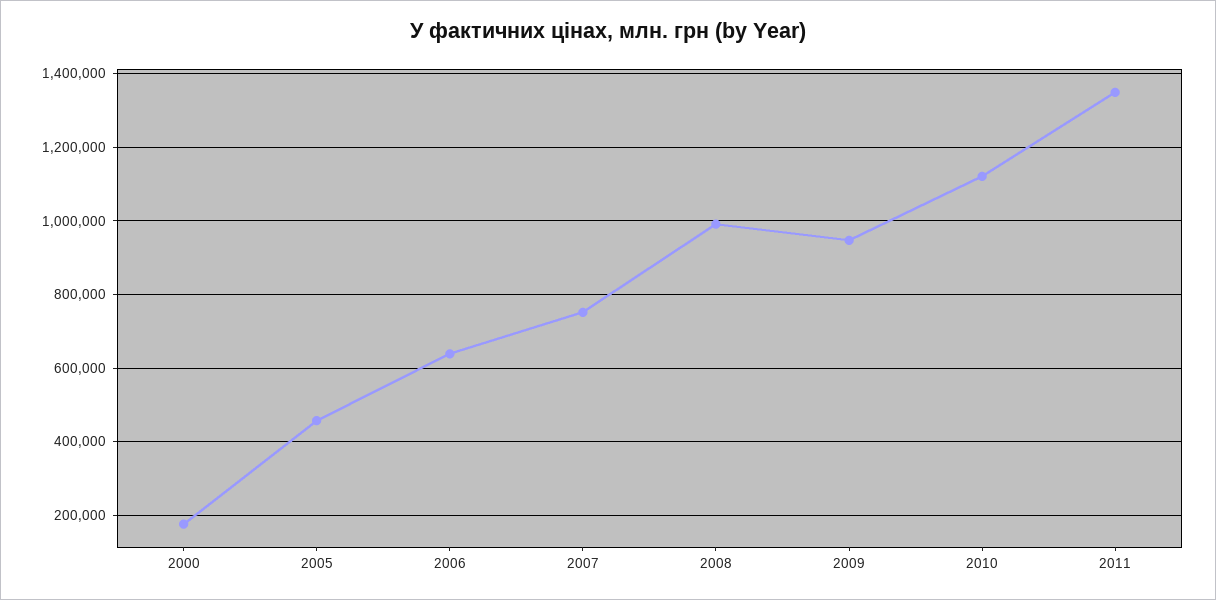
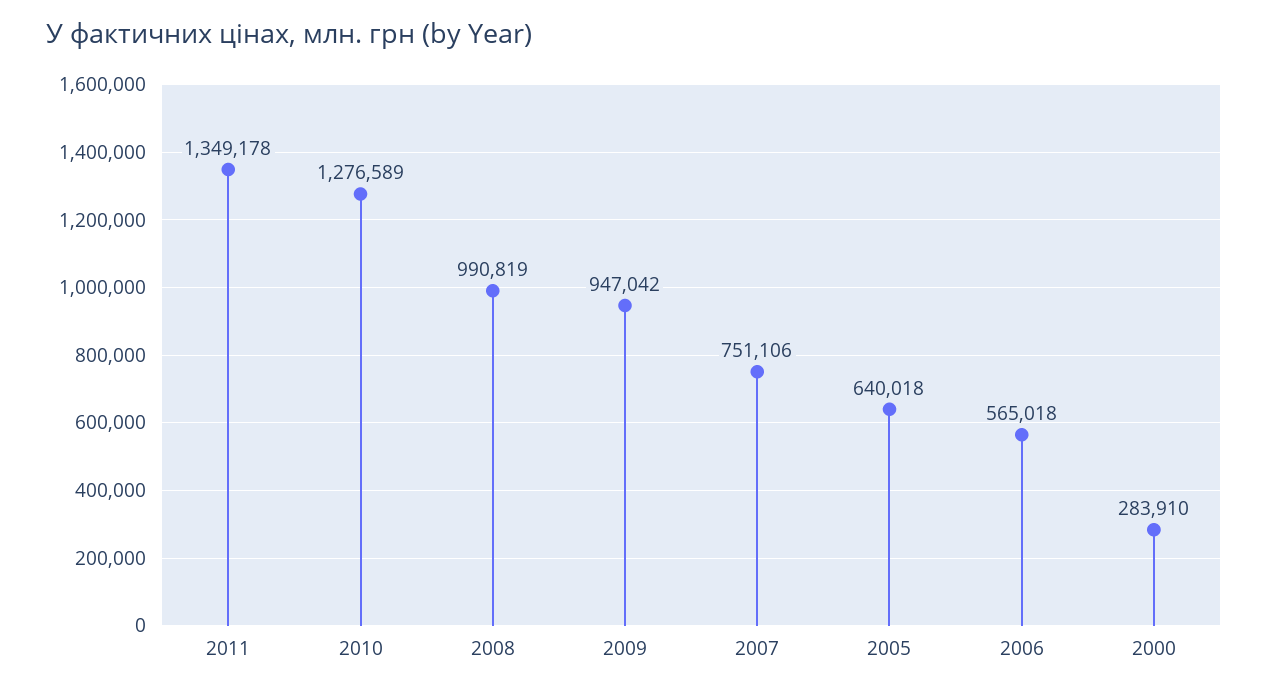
  {
-   "2000": 180000,
+   "2000": 283910,
-   "2005": 460000,
+   "2005": 640018,
-   "2006": 640000,
+   "2006": 565018,
    "2007": 751106,
    "2008": 990819,
    "2009": 947042,
-   "2010": 1120000,
+   "2010": 1276589,
    "2011": 1349178
  }

